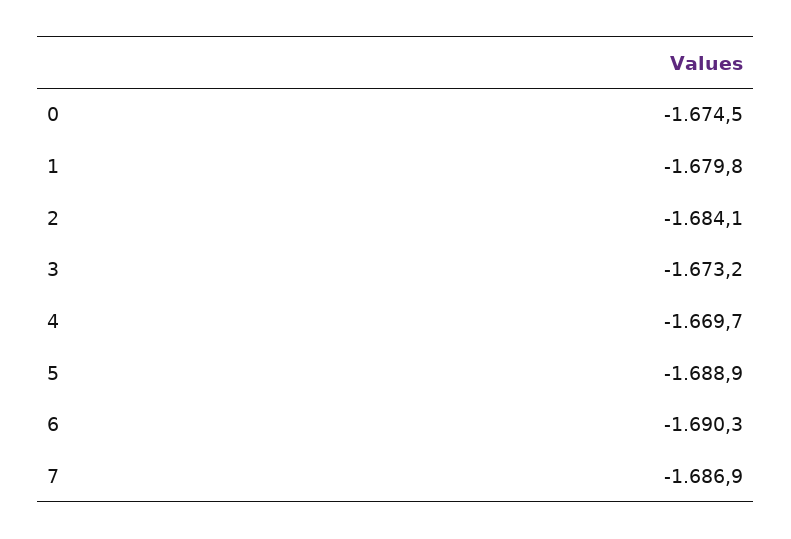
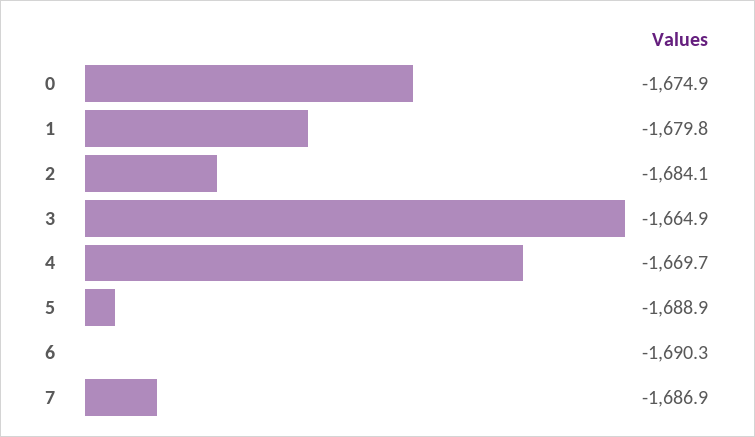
  {
-   "0": -1674.5,
+   "0": -1674.9,
    "1": -1679.8,
    "2": -1684.1,
-   "3": -1673.2,
+   "3": -1664.9,
    "4": -1669.7,
    "5": -1688.9,
    "6": -1690.3,
    "7": -1686.9
  }

